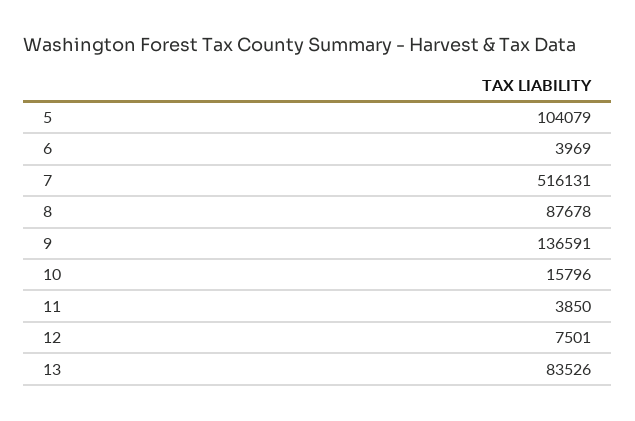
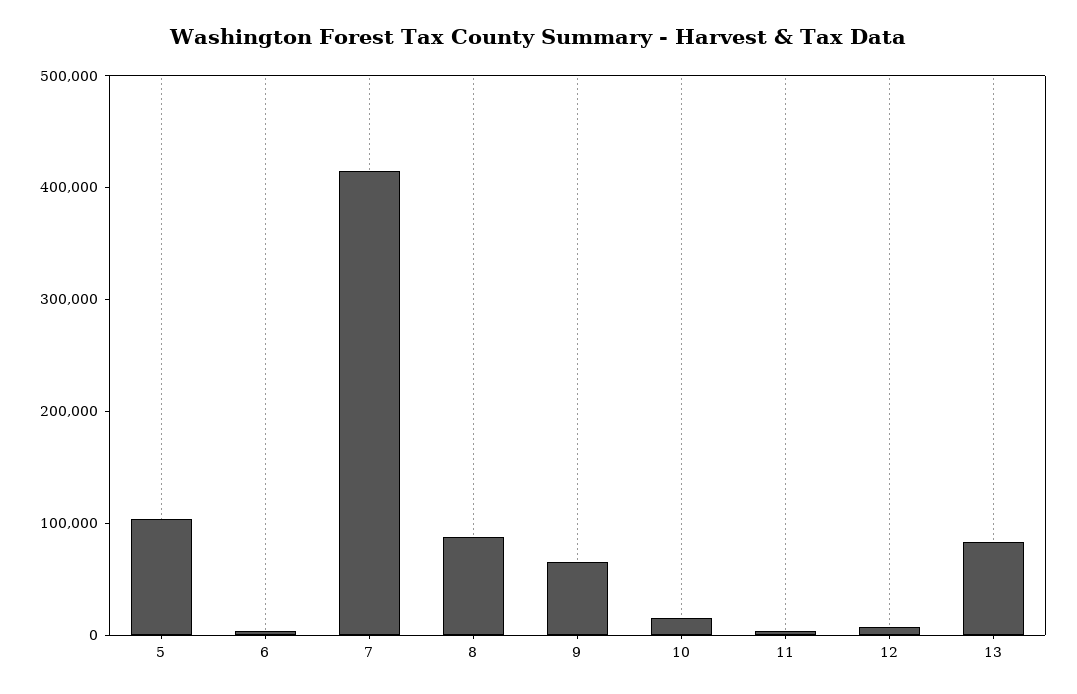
  {
    "5": 104079,
    "6": 3969,
-   "7": 516131,
+   "7": 420000,
    "8": 87678,
-   "9": 136591,
+   "9": 60000,
    "10": 15796,
    "11": 3850,
    "12": 7501,
    "13": 83526
  }

